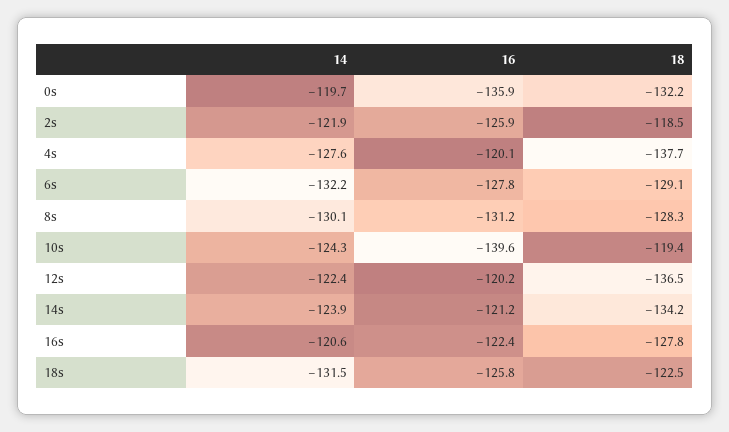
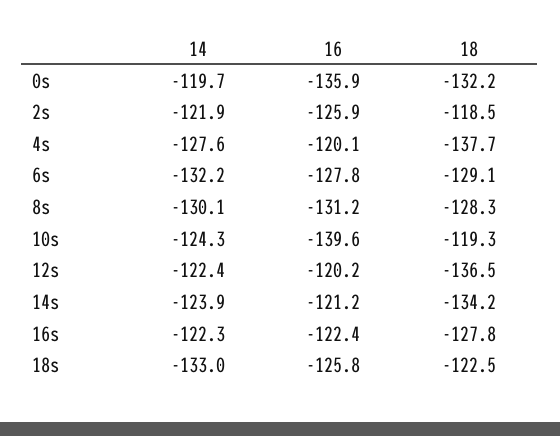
  {
    "14": {
      "0s": -119.7,
      "2s": -121.9,
      "4s": -127.6,
      "6s": -132.2,
      "8s": -130.1,
      "10s": -124.3,
      "12s": -122.4,
      "14s": -123.9,
-     "16s": -120.6,
+     "16s": -122.3,
-     "18s": -131.5
+     "18s": -133
    },
    "16": {
      "0s": -135.9,
      "2s": -125.9,
      "4s": -120.1,
      "6s": -127.8,
      "8s": -131.2,
      "10s": -139.6,
      "12s": -120.2,
      "14s": -121.2,
      "16s": -122.4,
      "18s": -125.8
    },
    "18": {
      "0s": -132.2,
      "2s": -118.5,
      "4s": -137.7,
      "6s": -129.1,
      "8s": -128.3,
-     "10s": -119.4,
+     "10s": -119.3,
      "12s": -136.5,
      "14s": -134.2,
      "16s": -127.8,
      "18s": -122.5
    }
  }

